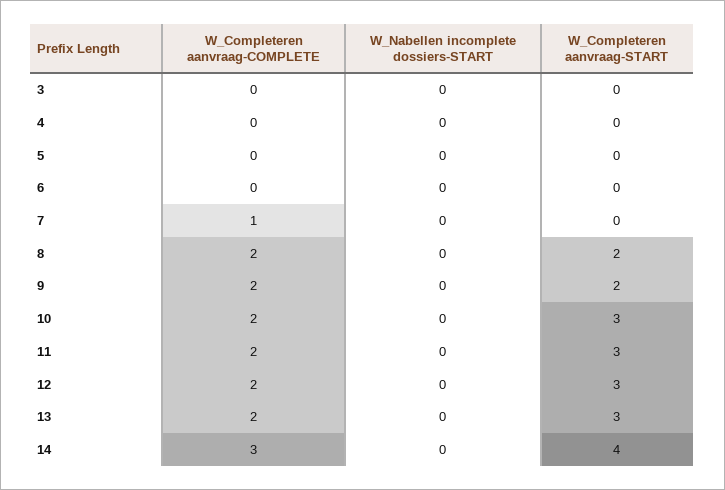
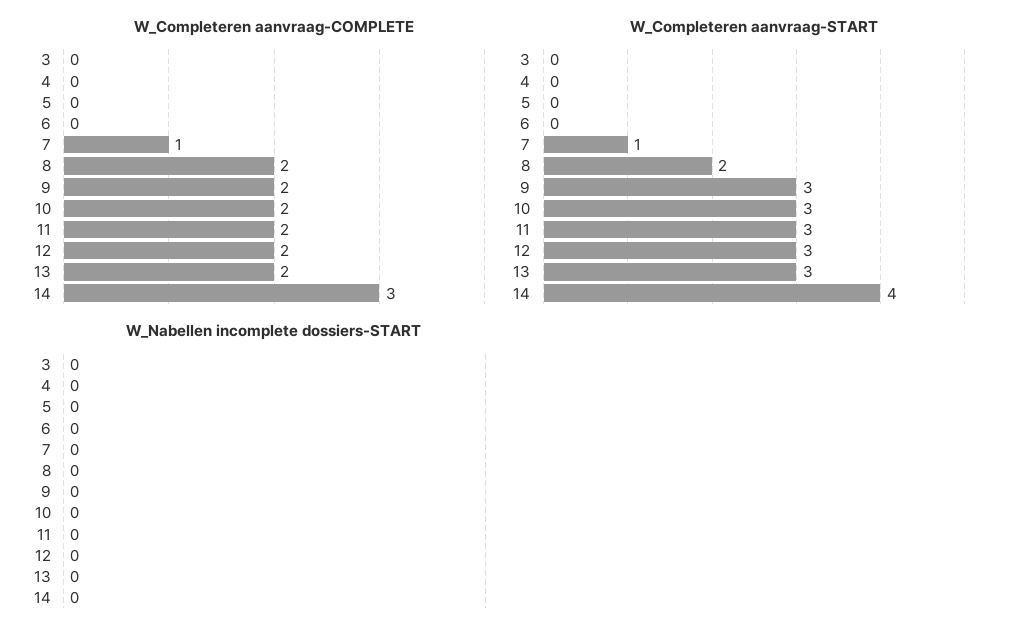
  {
    "W_Completeren aanvraag-COMPLETE": {
      "3": 0,
      "4": 0,
      "5": 0,
      "6": 0,
      "7": 1,
      "8": 2,
      "9": 2,
      "10": 2,
      "11": 2,
      "12": 2,
      "13": 2,
      "14": 3
    },
    "W_Nabellen incomplete dossiers-START": {
      "3": 0,
      "4": 0,
      "5": 0,
      "6": 0,
      "7": 0,
      "8": 0,
      "9": 0,
      "10": 0,
      "11": 0,
      "12": 0,
      "13": 0,
      "14": 0
    },
    "W_Completeren aanvraag-START": {
      "3": 0,
      "4": 0,
      "5": 0,
      "6": 0,
-     "7": 0,
+     "7": 1,
      "8": 2,
-     "9": 2,
+     "9": 3,
      "10": 3,
      "11": 3,
      "12": 3,
      "13": 3,
      "14": 4
    }
  }

